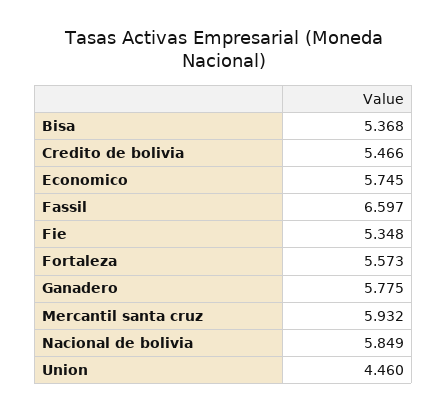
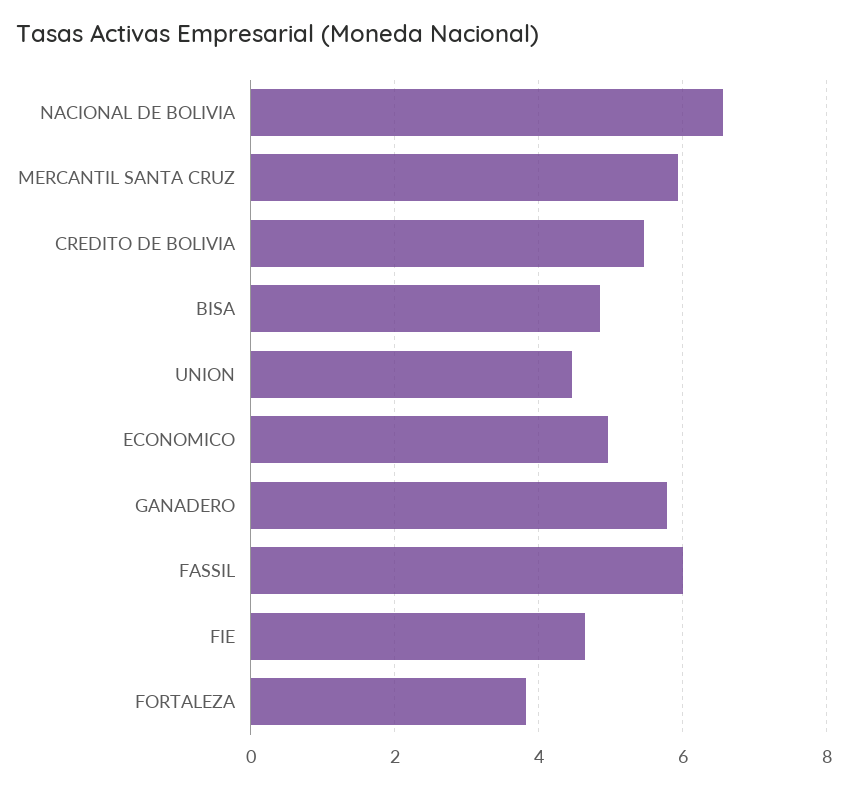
  {
-   "Bisa": 5.368,
+   "Bisa": 4.8,
    "Credito de bolivia": 5.466,
-   "Economico": 5.745,
+   "Economico": 5,
-   "Fassil": 6.597,
+   "Fassil": 6,
-   "Fie": 5.348,
+   "Fie": 4.6,
-   "Fortaleza": 5.573,
+   "Fortaleza": 3.8,
    "Ganadero": 5.775,
    "Mercantil santa cruz": 5.932,
-   "Nacional de bolivia": 5.849,
+   "Nacional de bolivia": 6.6,
    "Union": 4.46
  }

